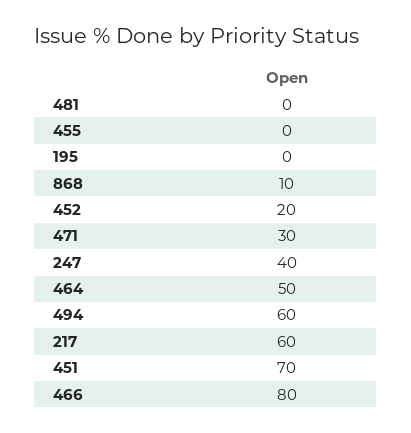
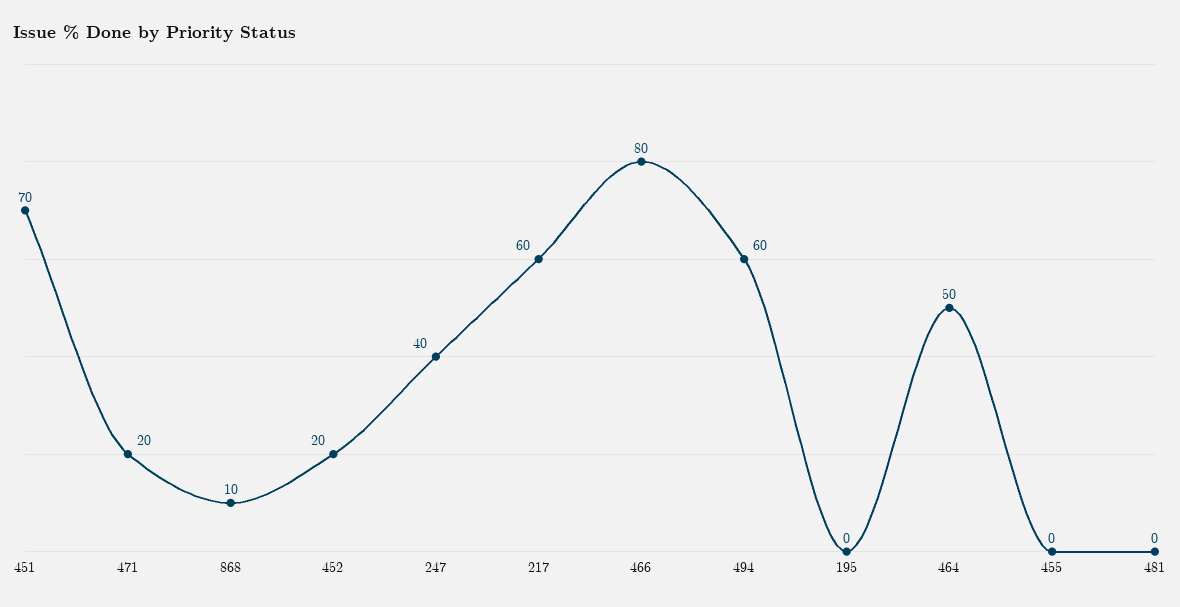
  {
    "481": 0,
    "455": 0,
    "195": 0,
    "868": 10,
    "452": 20,
-   "471": 30,
+   "471": 20,
    "247": 40,
    "464": 50,
    "494": 60,
    "217": 60,
    "451": 70,
    "466": 80
  }

